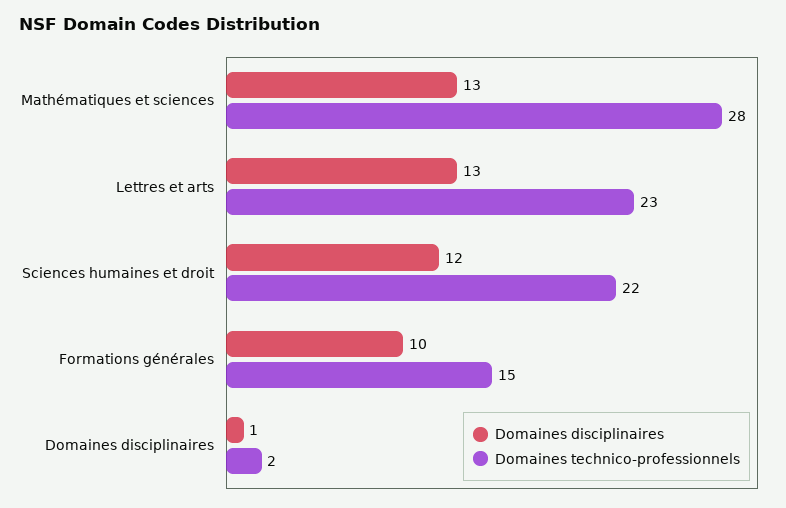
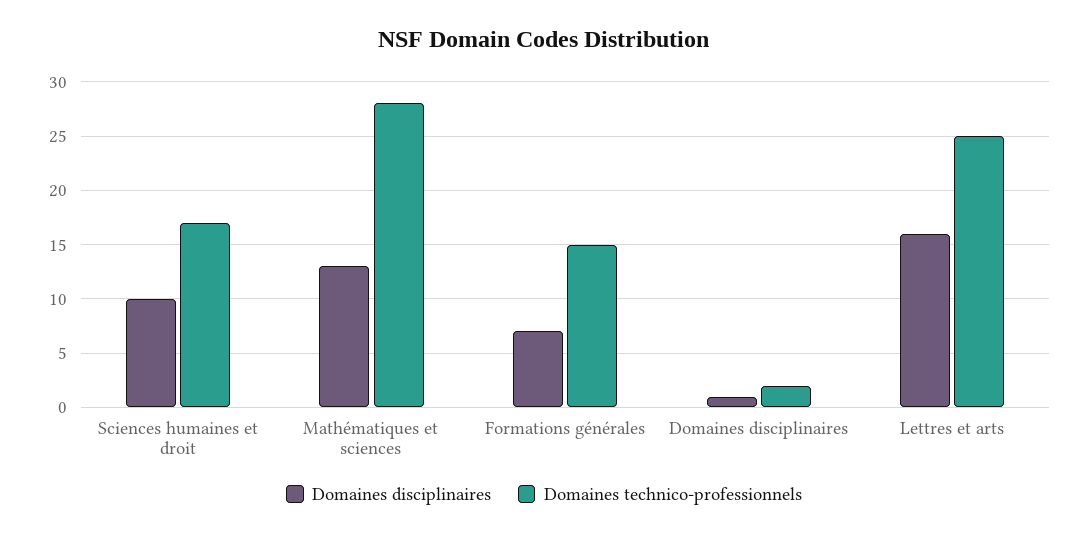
  {
    "Domaines disciplinaires": {
      "Mathématiques et sciences": 13,
-     "Lettres et arts": 13,
+     "Lettres et arts": 16,
-     "Sciences humaines et droit": 12,
+     "Sciences humaines et droit": 10,
-     "Formations générales": 10,
+     "Formations générales": 7,
      "Domaines disciplinaires": 1
    },
    "Domaines technico-professionnels": {
      "Mathématiques et sciences": 28,
-     "Lettres et arts": 23,
+     "Lettres et arts": 25,
-     "Sciences humaines et droit": 22,
+     "Sciences humaines et droit": 17,
      "Formations générales": 15,
      "Domaines disciplinaires": 2
    }
  }

